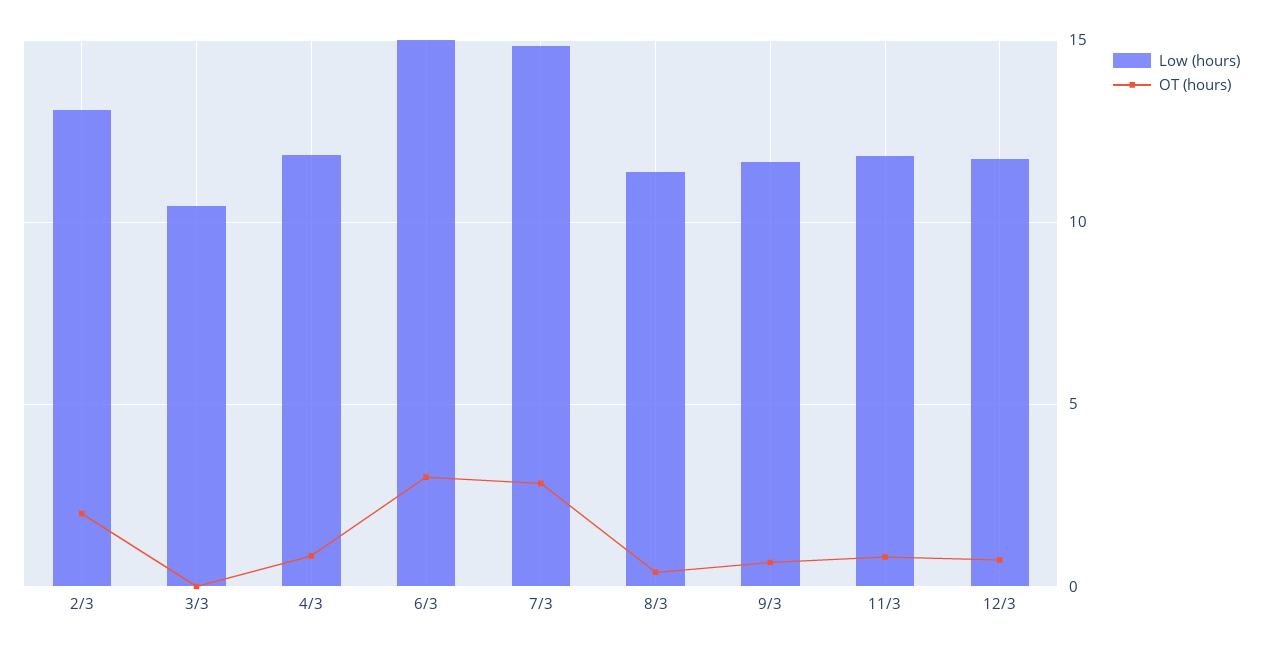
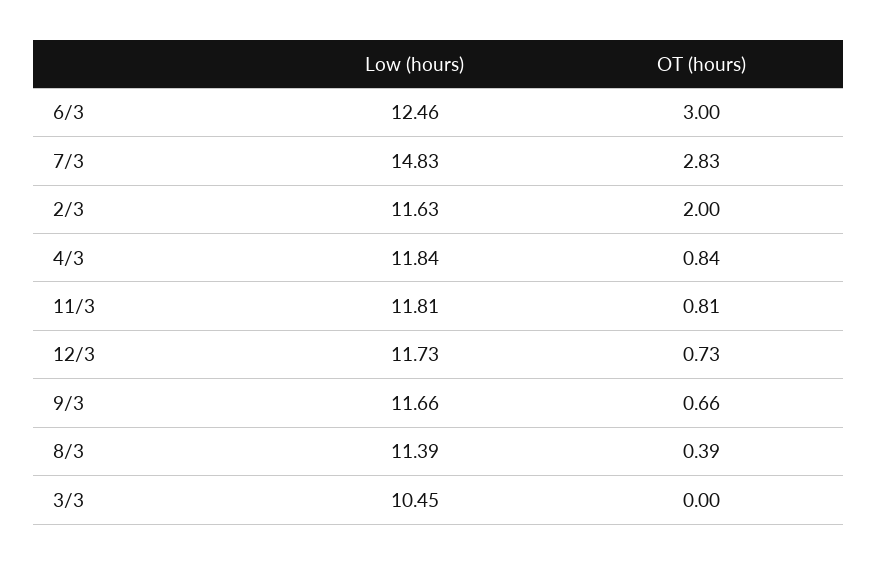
  {
    "Low (hours)": {
-     "2/3": 13,
+     "2/3": 11.63,
      "3/3": 10.45,
      "4/3": 11.84,
-     "6/3": 15,
+     "6/3": 12.46,
      "7/3": 14.83,
      "8/3": 11.39,
      "9/3": 11.66,
      "11/3": 11.81,
      "12/3": 11.73
    },
    "OT (hours)": {
      "2/3": 2,
      "3/3": 0,
      "4/3": 0.84,
      "6/3": 3,
      "7/3": 2.83,
      "8/3": 0.39,
      "9/3": 0.66,
      "11/3": 0.81,
      "12/3": 0.73
    }
  }

